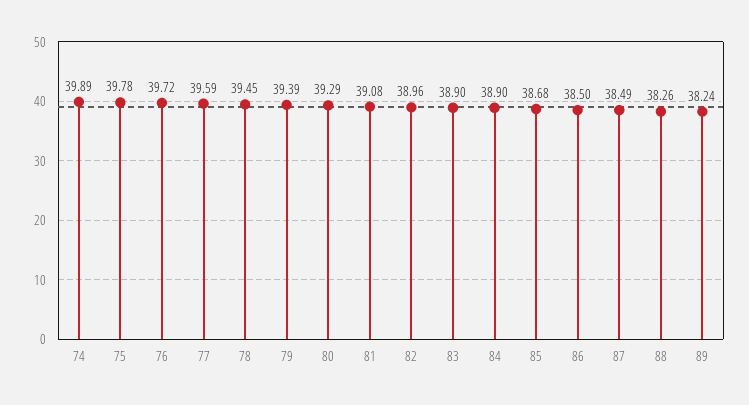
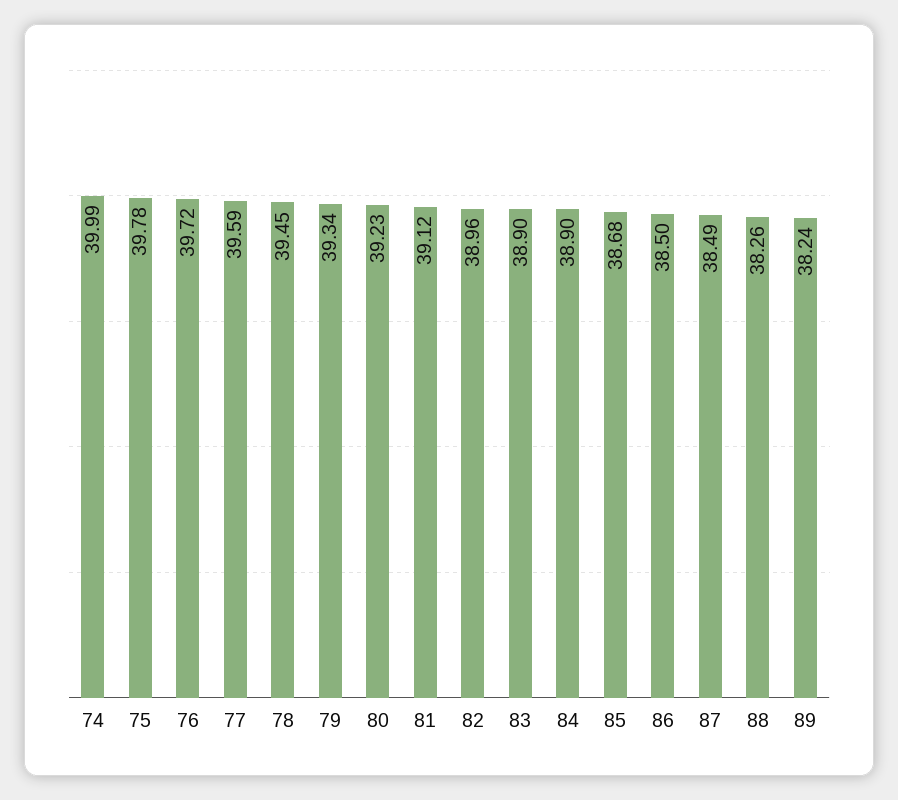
  {
-   "74": 39.89,
+   "74": 39.99,
    "75": 39.78,
    "76": 39.72,
    "77": 39.59,
    "78": 39.45,
-   "79": 39.39,
+   "79": 39.34,
-   "80": 39.29,
+   "80": 39.23,
-   "81": 39.08,
+   "81": 39.12,
    "82": 38.96,
    "83": 38.9,
    "84": 38.9,
    "85": 38.68,
    "86": 38.5,
    "87": 38.49,
    "88": 38.26,
    "89": 38.24
  }

